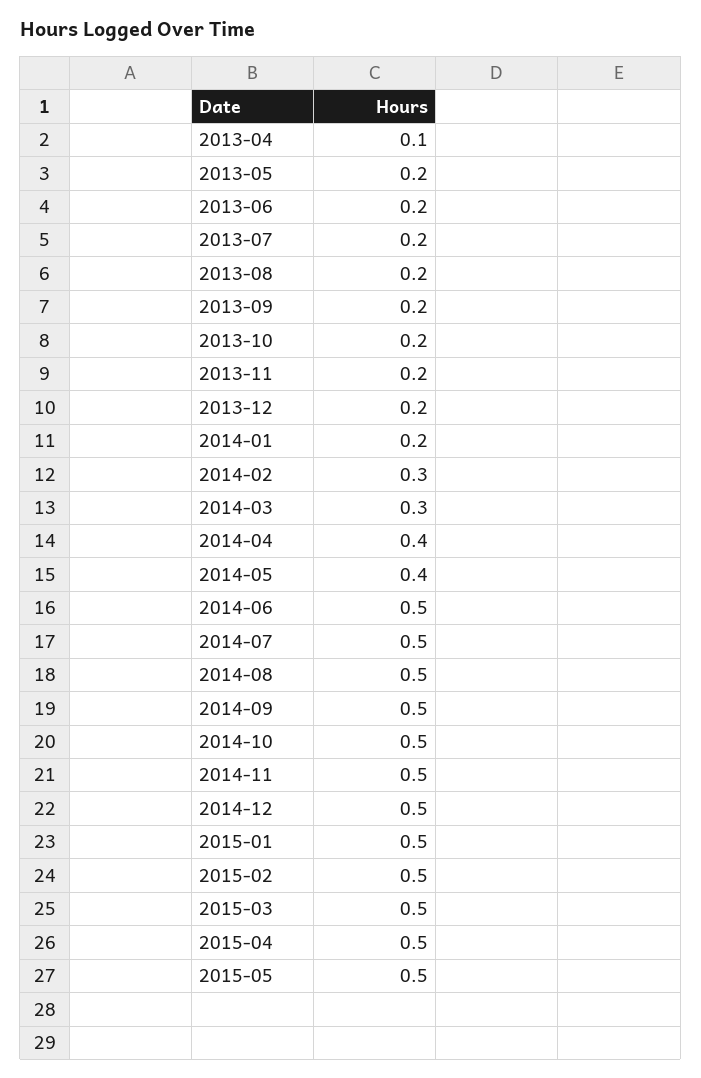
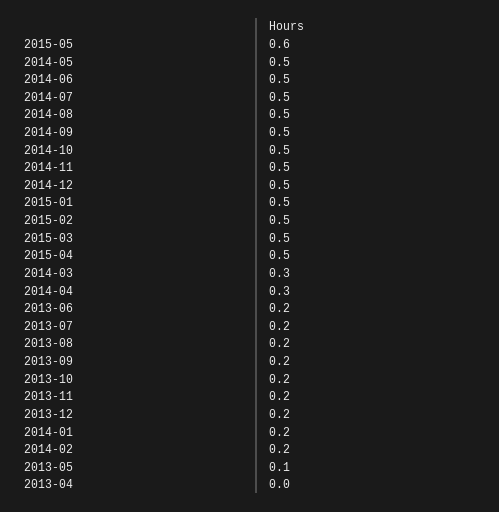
  {
-   "2013-04": 0.1,
+   "2013-04": 0,
-   "2013-05": 0.2,
+   "2013-05": 0.1,
    "2013-06": 0.2,
    "2013-07": 0.2,
    "2013-08": 0.2,
    "2013-09": 0.2,
    "2013-10": 0.2,
    "2013-11": 0.2,
    "2013-12": 0.2,
    "2014-01": 0.2,
-   "2014-02": 0.3,
+   "2014-02": 0.2,
    "2014-03": 0.3,
-   "2014-04": 0.4,
+   "2014-04": 0.3,
-   "2014-05": 0.4,
+   "2014-05": 0.5,
    "2014-06": 0.5,
    "2014-07": 0.5,
    "2014-08": 0.5,
    "2014-09": 0.5,
    "2014-10": 0.5,
    "2014-11": 0.5,
    "2014-12": 0.5,
    "2015-01": 0.5,
    "2015-02": 0.5,
    "2015-03": 0.5,
    "2015-04": 0.5,
-   "2015-05": 0.5
+   "2015-05": 0.6
  }

